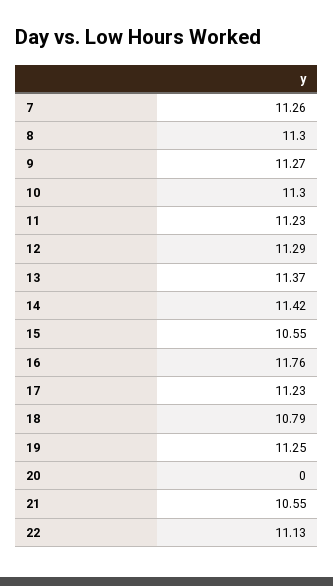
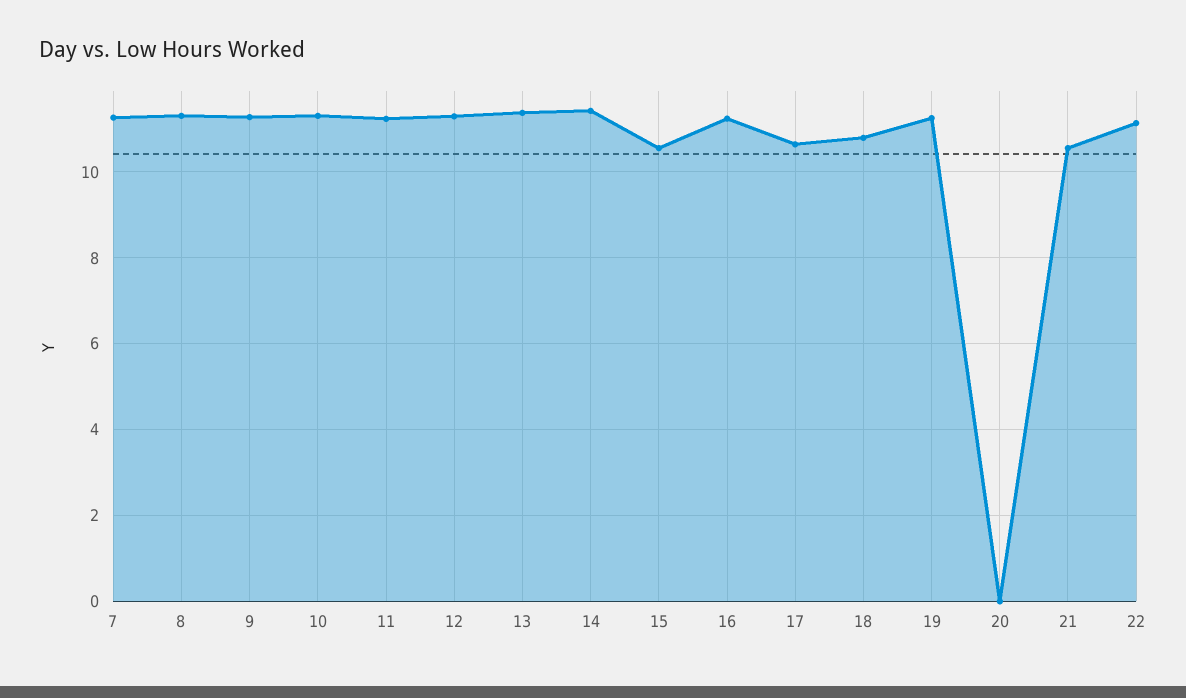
  {
    "7": 11.26,
    "8": 11.3,
    "9": 11.27,
    "10": 11.3,
    "11": 11.23,
    "12": 11.29,
    "13": 11.37,
    "14": 11.42,
    "15": 10.55,
-   "16": 11.76,
+   "16": 11.2,
-   "17": 11.23,
+   "17": 10.6,
    "18": 10.79,
    "19": 11.25,
    "20": 0,
    "21": 10.55,
    "22": 11.13
  }

